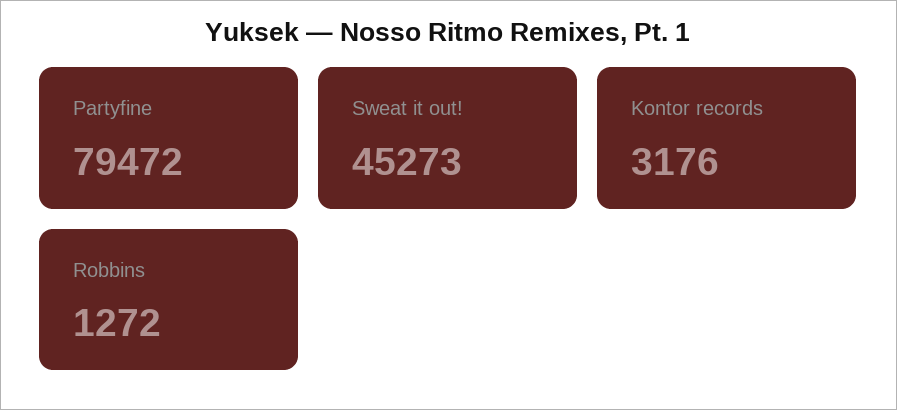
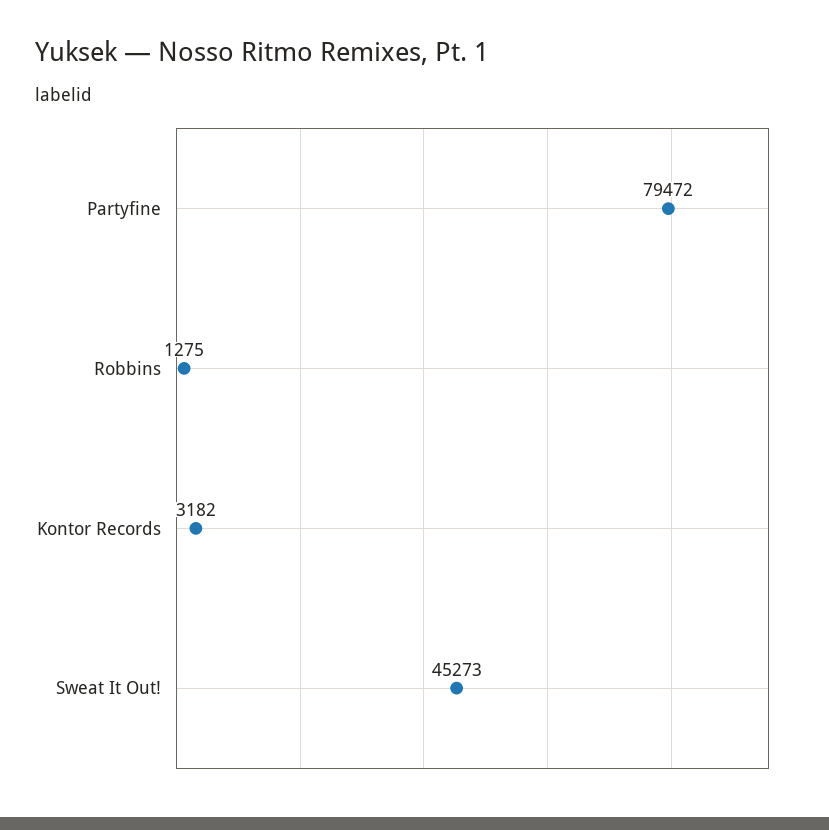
  {
    "Partyfine": 79472,
    "Sweat it out!": 45273,
-   "Kontor records": 3176,
+   "Kontor records": 3182,
-   "Robbins": 1272
+   "Robbins": 1275
  }

